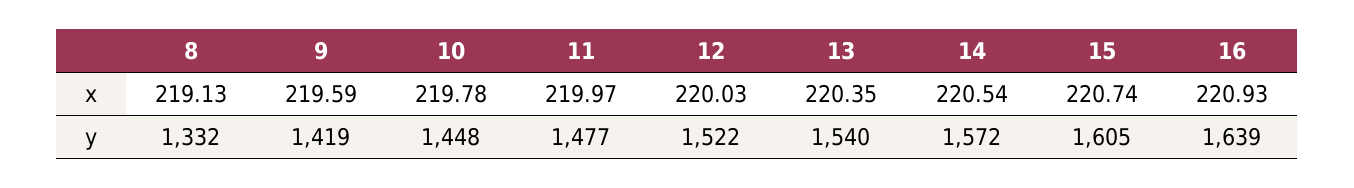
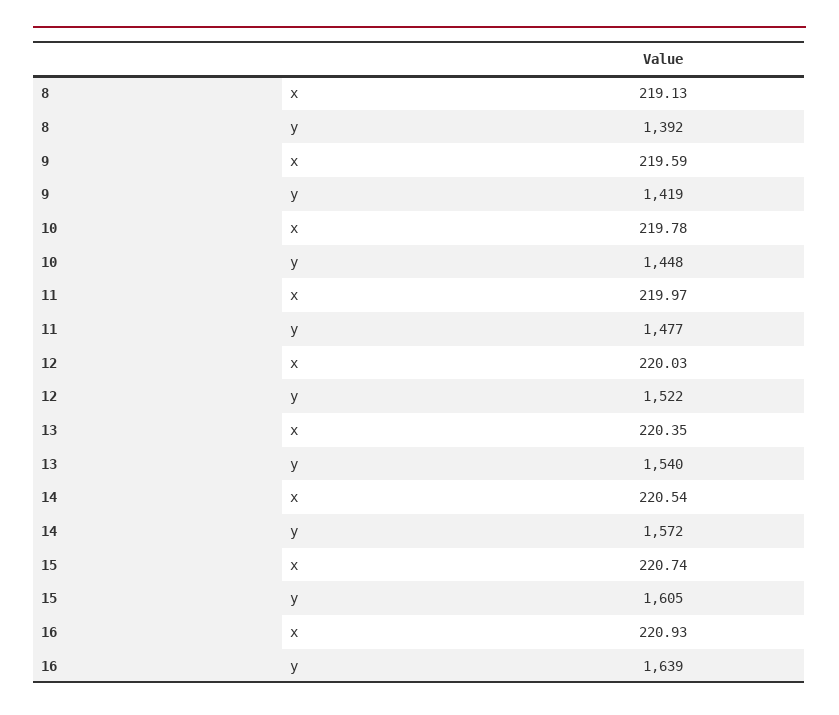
  {
    "8": {
      "x": 219.13,
-     "y": 1332
+     "y": 1392
    },
    "9": {
      "x": 219.59,
      "y": 1419
    },
    "10": {
      "x": 219.78,
      "y": 1448
    },
    "11": {
      "x": 219.97,
      "y": 1477
    },
    "12": {
      "x": 220.03,
      "y": 1522
    },
    "13": {
      "x": 220.35,
      "y": 1540
    },
    "14": {
      "x": 220.54,
      "y": 1572
    },
    "15": {
      "x": 220.74,
      "y": 1605
    },
    "16": {
      "x": 220.93,
      "y": 1639
    }
  }

